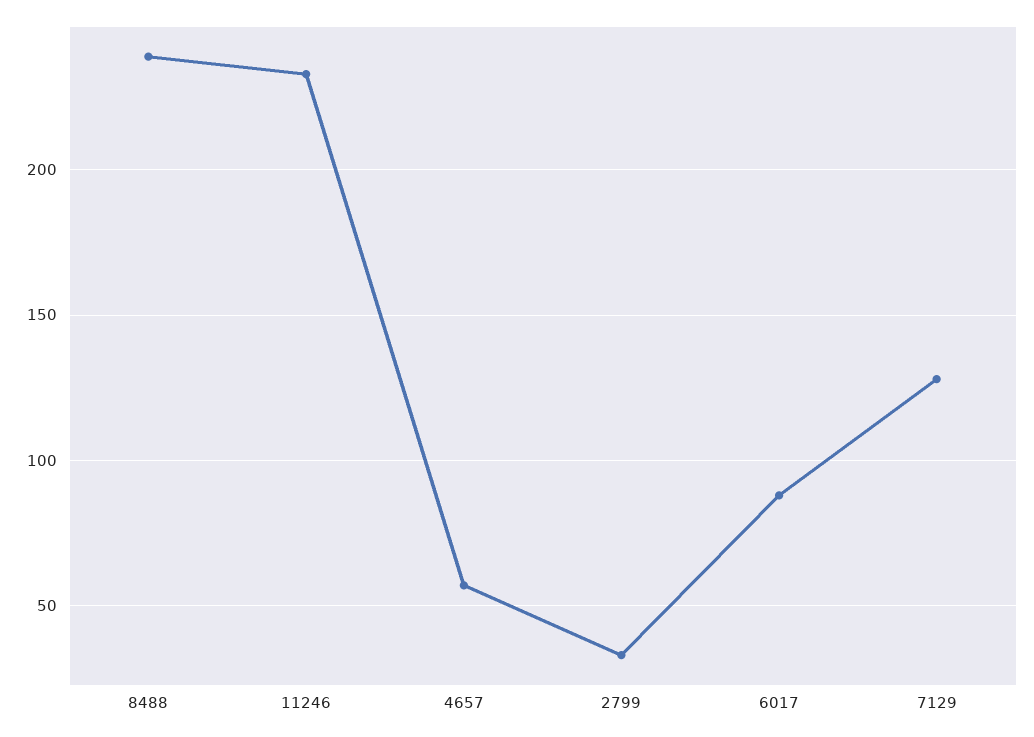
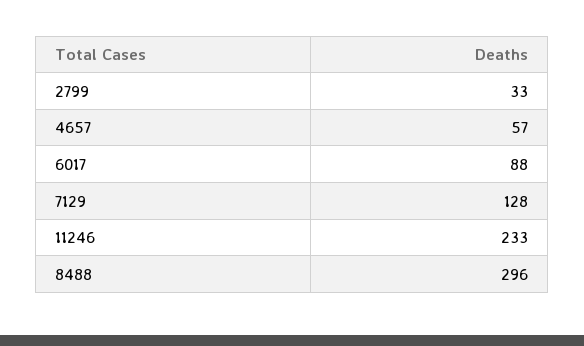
  {
-   "8488": 240,
+   "8488": 296,
    "11246": 233,
    "4657": 57,
    "2799": 33,
    "6017": 88,
    "7129": 128
  }

